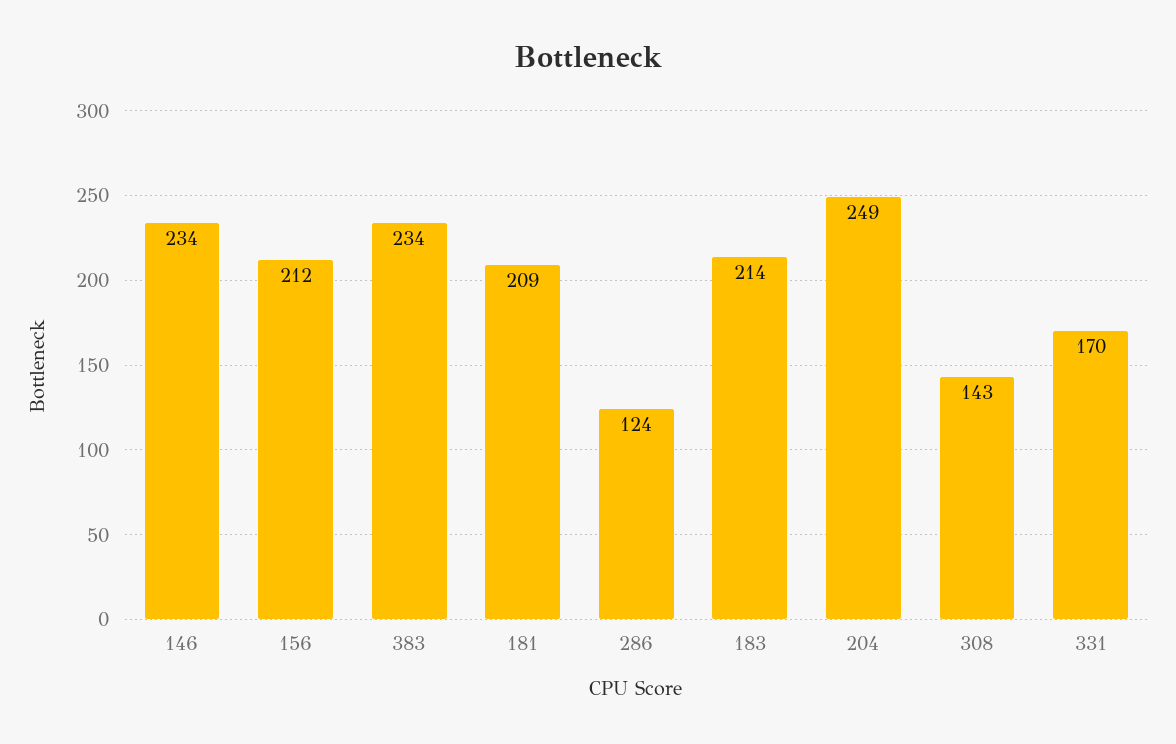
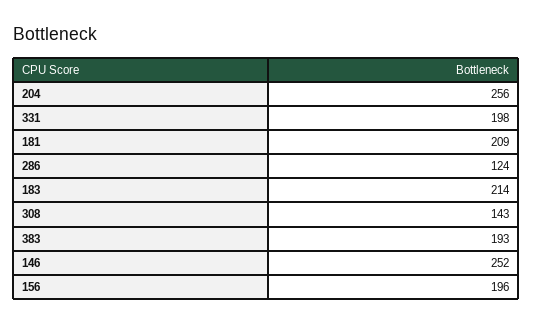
  {
-   "146": 234,
+   "146": 252,
-   "156": 212,
+   "156": 196,
-   "383": 234,
+   "383": 193,
    "181": 209,
    "286": 124,
    "183": 214,
-   "204": 249,
+   "204": 256,
    "308": 143,
-   "331": 170
+   "331": 198
  }

